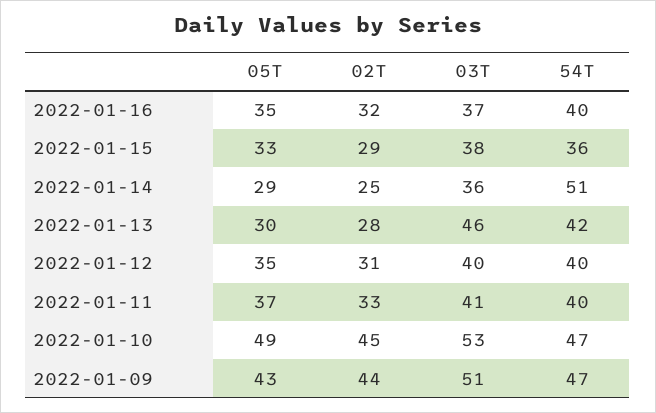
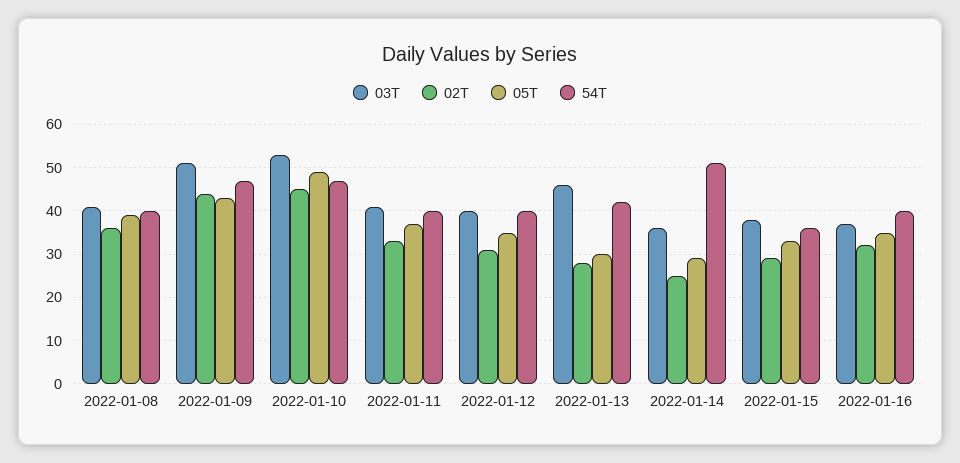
  {
    "05T": {
      "2022-01-16": 35,
      "2022-01-15": 33,
      "2022-01-14": 29,
      "2022-01-13": 30,
      "2022-01-12": 35,
      "2022-01-11": 37,
      "2022-01-10": 49,
-     "2022-01-09": 43
+     "2022-01-09": 43,
+     "2022-01-08": 40
    },
    "02T": {
      "2022-01-16": 32,
      "2022-01-15": 29,
      "2022-01-14": 25,
      "2022-01-13": 28,
      "2022-01-12": 31,
      "2022-01-11": 33,
      "2022-01-10": 45,
-     "2022-01-09": 44
+     "2022-01-09": 44,
+     "2022-01-08": 35
    },
    "03T": {
      "2022-01-16": 37,
      "2022-01-15": 38,
      "2022-01-14": 36,
      "2022-01-13": 46,
      "2022-01-12": 40,
      "2022-01-11": 41,
      "2022-01-10": 53,
-     "2022-01-09": 51
+     "2022-01-09": 51,
+     "2022-01-08": 40
    },
    "54T": {
      "2022-01-16": 40,
      "2022-01-15": 36,
      "2022-01-14": 51,
      "2022-01-13": 42,
      "2022-01-12": 40,
      "2022-01-11": 40,
      "2022-01-10": 47,
-     "2022-01-09": 47
+     "2022-01-09": 47,
+     "2022-01-08": 40
    }
  }

